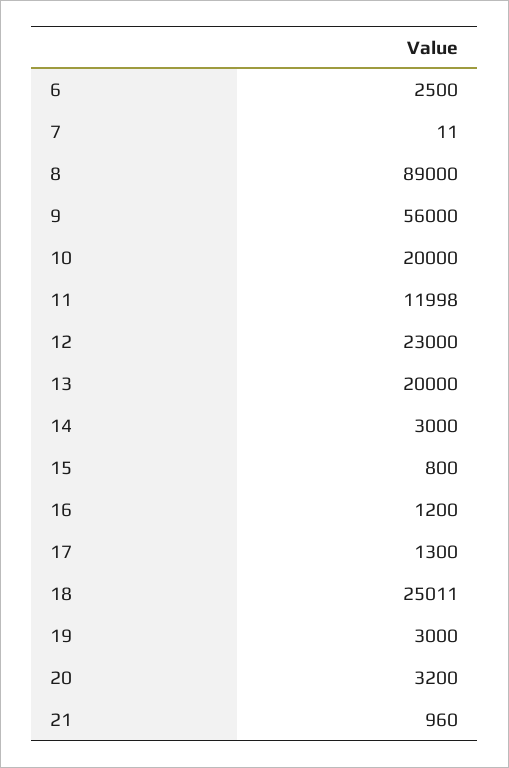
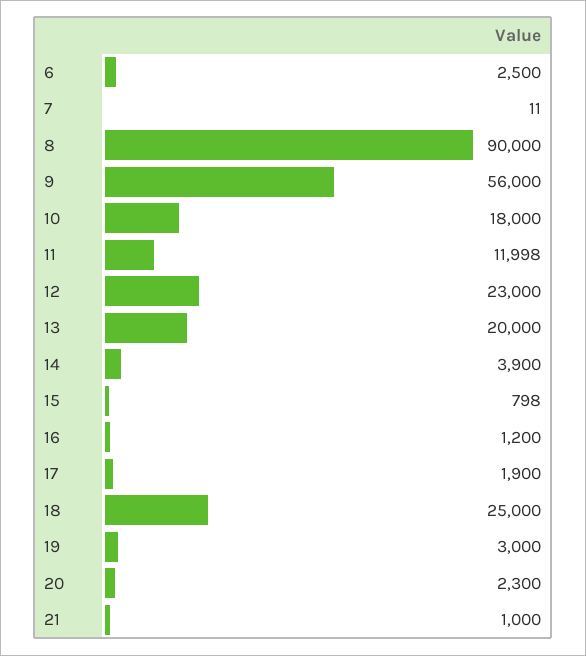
  {
    "6": 2500,
    "7": 11,
-   "8": 89000,
+   "8": 90000,
    "9": 56000,
-   "10": 20000,
+   "10": 18000,
    "11": 11998,
    "12": 23000,
    "13": 20000,
-   "14": 3000,
+   "14": 3900,
-   "15": 800,
+   "15": 798,
    "16": 1200,
-   "17": 1300,
+   "17": 1900,
-   "18": 25011,
+   "18": 25000,
    "19": 3000,
-   "20": 3200,
+   "20": 2300,
-   "21": 960
+   "21": 1000
  }

